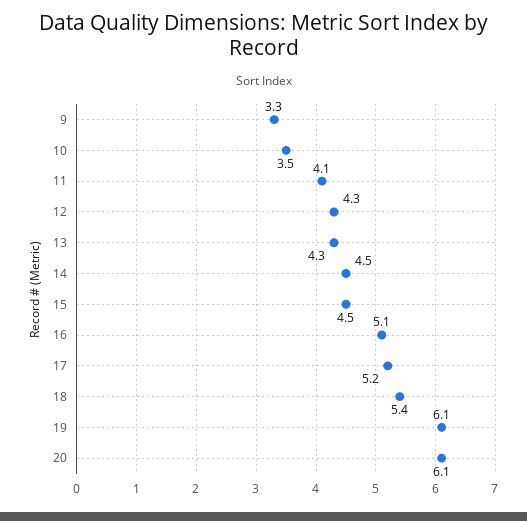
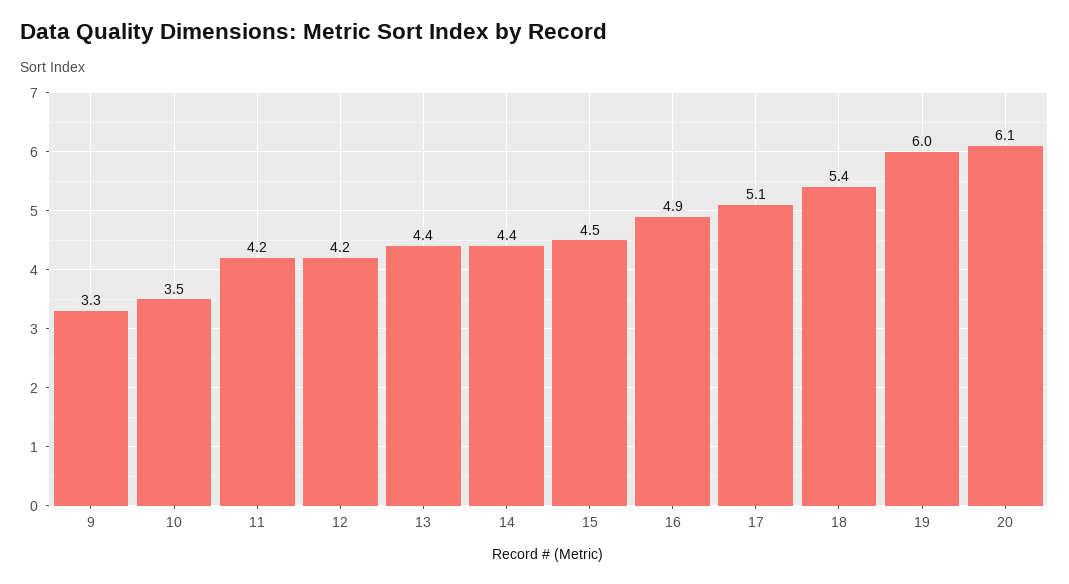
  {
    "9": 3.3,
    "10": 3.5,
-   "11": 4.1,
+   "11": 4.2,
-   "12": 4.3,
+   "12": 4.2,
-   "13": 4.3,
+   "13": 4.4,
-   "14": 4.5,
+   "14": 4.4,
    "15": 4.5,
-   "16": 5.1,
+   "16": 4.9,
-   "17": 5.2,
+   "17": 5.1,
    "18": 5.4,
-   "19": 6.1,
+   "19": 6,
    "20": 6.1
  }

